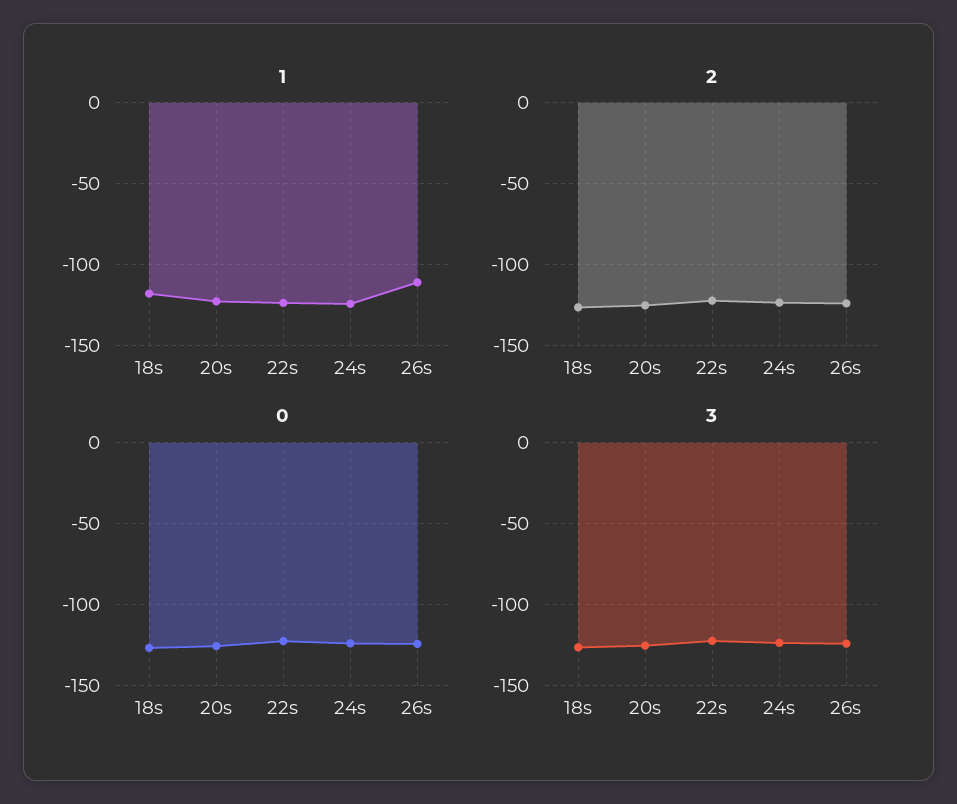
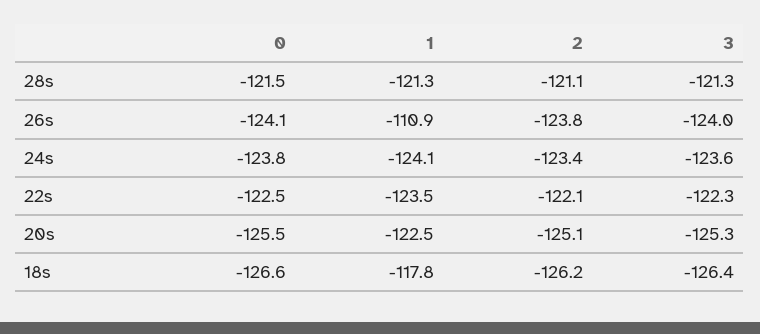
  {
    "1": {
      "18s": -117.8,
      "20s": -122.5,
      "22s": -123.5,
      "24s": -124.1,
-     "26s": -110.9
+     "26s": -110.9,
+     "28s": -121.3
    },
    "2": {
      "18s": -126.2,
      "20s": -125.1,
      "22s": -122.1,
      "24s": -123.4,
-     "26s": -123.8
+     "26s": -123.8,
+     "28s": -121.1
    },
    "0": {
      "18s": -126.6,
      "20s": -125.5,
      "22s": -122.5,
      "24s": -123.8,
-     "26s": -124.1
+     "26s": -124.1,
+     "28s": -121.5
    },
    "3": {
      "18s": -126.4,
      "20s": -125.3,
      "22s": -122.3,
      "24s": -123.6,
-     "26s": -124
+     "26s": -124,
+     "28s": -121.3
    }
  }

